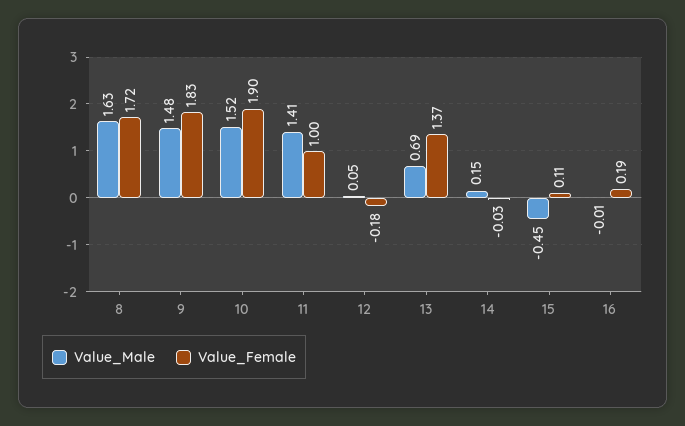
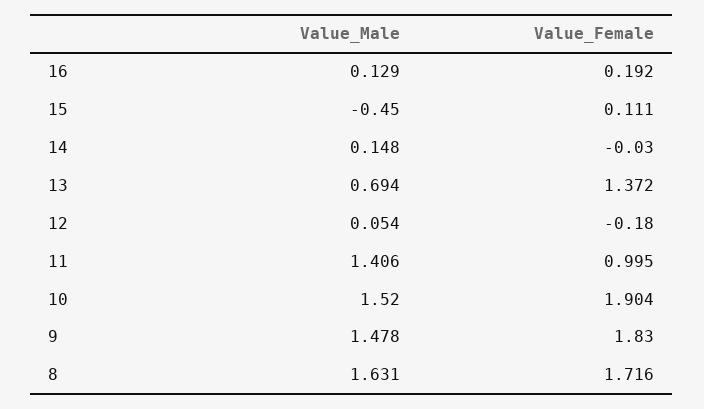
  {
    "Value_Male": {
      "8": 1.631,
      "9": 1.478,
      "10": 1.52,
      "11": 1.406,
      "12": 0.054,
      "13": 0.694,
      "14": 0.148,
      "15": -0.45,
-     "16": -0.01
+     "16": 0.129
    },
    "Value_Female": {
      "8": 1.716,
      "9": 1.83,
      "10": 1.904,
      "11": 0.995,
      "12": -0.18,
      "13": 1.372,
      "14": -0.03,
      "15": 0.111,
      "16": 0.192
    }
  }

